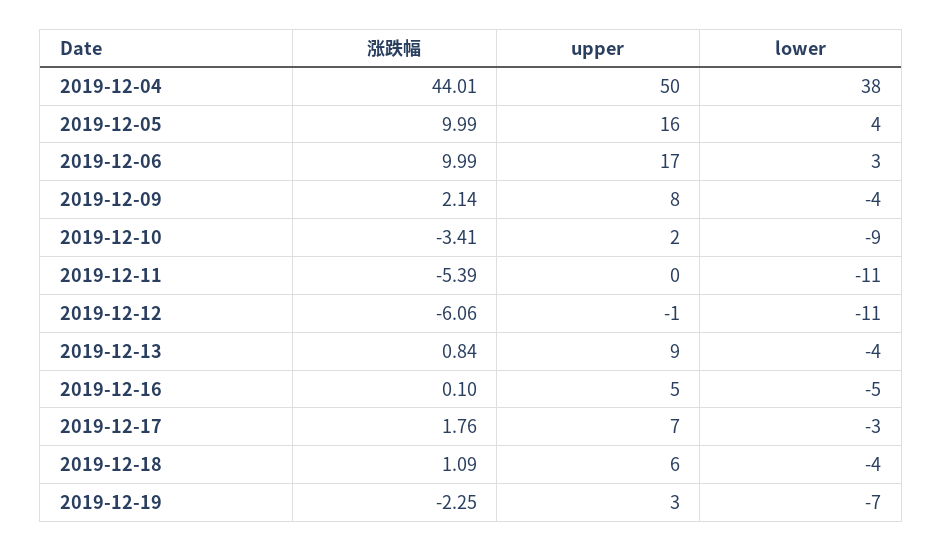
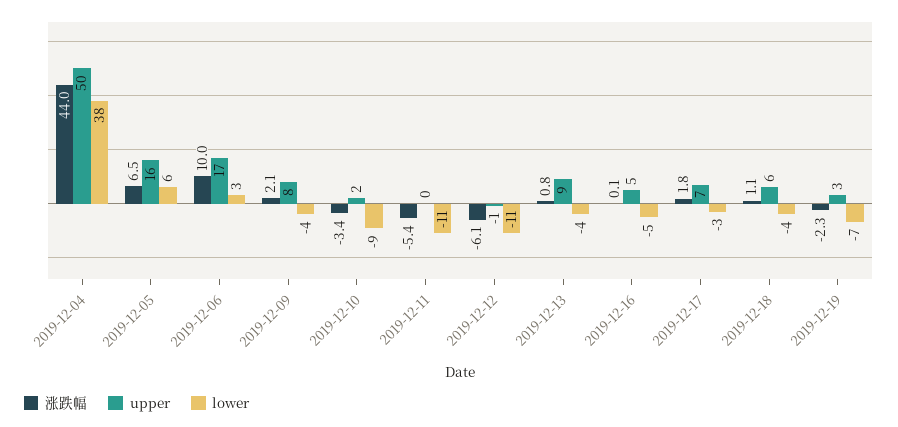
  {
    "涨跌幅": {
      "2019-12-04": 44.01,
-     "2019-12-05": 9.99,
+     "2019-12-05": 6.5,
      "2019-12-06": 9.99,
      "2019-12-09": 2.14,
      "2019-12-10": -3.41,
      "2019-12-11": -5.39,
      "2019-12-12": -6.06,
      "2019-12-13": 0.84,
      "2019-12-16": 0.1,
      "2019-12-17": 1.76,
      "2019-12-18": 1.09,
      "2019-12-19": -2.25
    },
    "upper": {
      "2019-12-04": 50,
      "2019-12-05": 16,
      "2019-12-06": 17,
      "2019-12-09": 8,
      "2019-12-10": 2,
      "2019-12-11": 0,
      "2019-12-12": -1,
      "2019-12-13": 9,
      "2019-12-16": 5,
      "2019-12-17": 7,
      "2019-12-18": 6,
      "2019-12-19": 3
    },
    "lower": {
      "2019-12-04": 38,
-     "2019-12-05": 4,
+     "2019-12-05": 6,
      "2019-12-06": 3,
      "2019-12-09": -4,
      "2019-12-10": -9,
      "2019-12-11": -11,
      "2019-12-12": -11,
      "2019-12-13": -4,
      "2019-12-16": -5,
      "2019-12-17": -3,
      "2019-12-18": -4,
      "2019-12-19": -7
    }
  }

